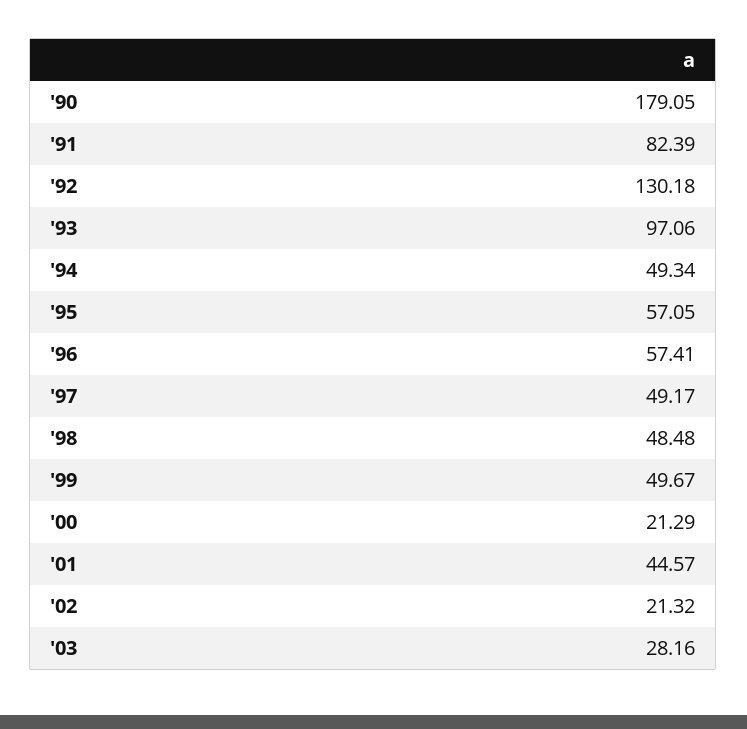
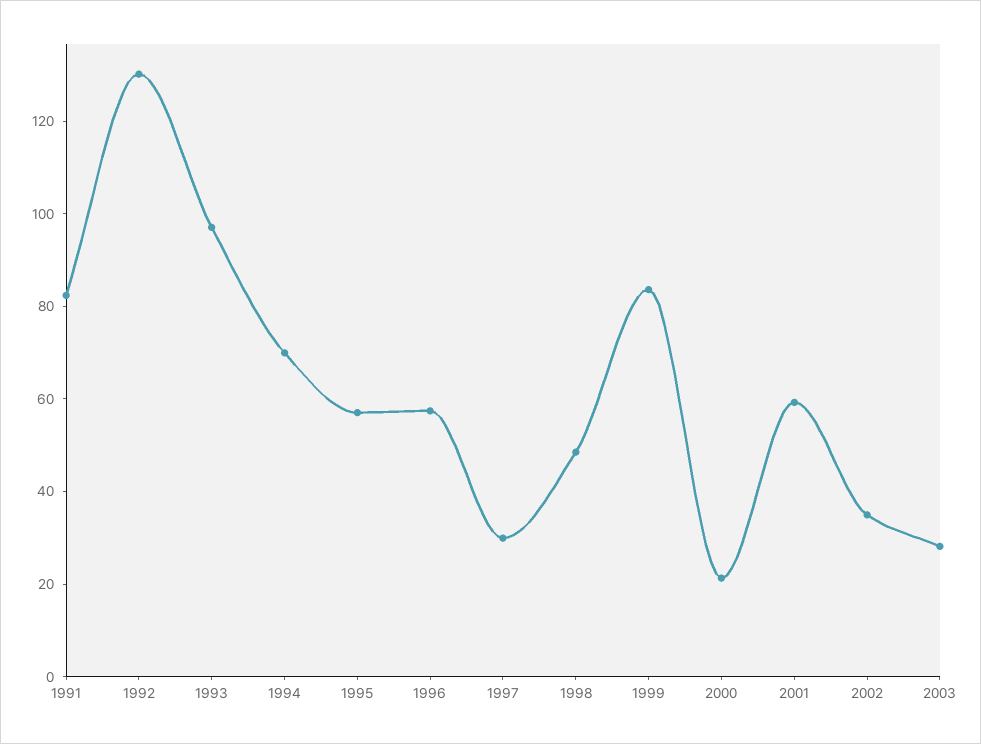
  {
-   "'90": 179.05,
    "'91": 82.39,
    "'92": 130.18,
    "'93": 97.06,
-   "'94": 49.34,
+   "'94": 70,
    "'95": 57.05,
    "'96": 57.41,
-   "'97": 49.17,
+   "'97": 30,
    "'98": 48.48,
-   "'99": 49.67,
+   "'99": 85,
    "'00": 21.29,
-   "'01": 44.57,
+   "'01": 60,
-   "'02": 21.32,
+   "'02": 35,
    "'03": 28.16
  }

